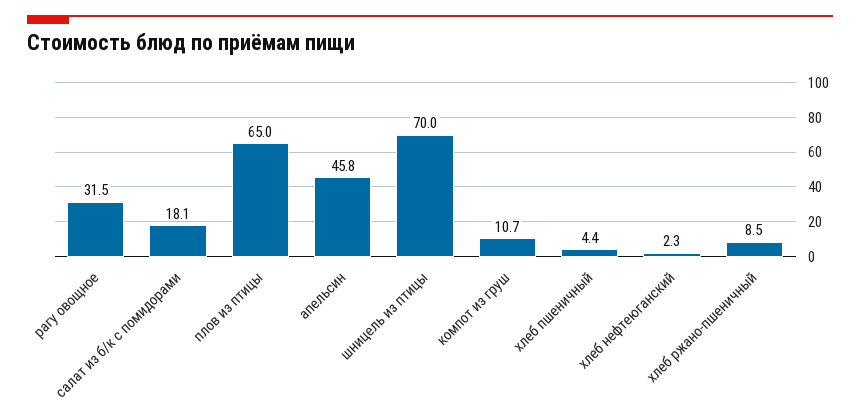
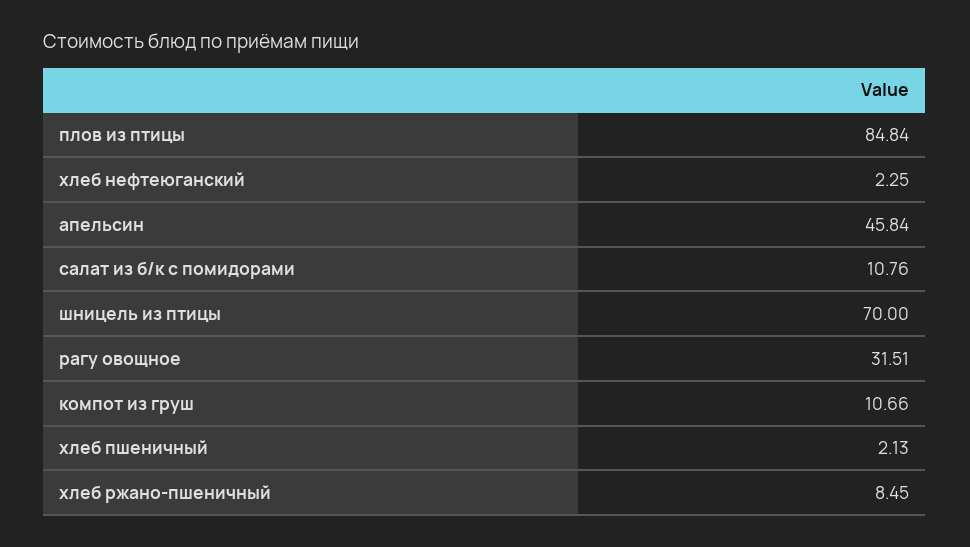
  {
    "рагу овощное": 31.51,
-   "салат из б/к с помидорами": 18.1,
+   "салат из б/к с помидорами": 10.76,
-   "плов из птицы": 65,
+   "плов из птицы": 84.84,
    "апельсин": 45.84,
    "шницель из птицы": 70,
    "компот из груш": 10.66,
-   "хлеб пшеничный": 4.4,
+   "хлеб пшеничный": 2.13,
    "хлеб нефтеюганский": 2.25,
    "хлеб ржано-пшеничный": 8.45
  }

